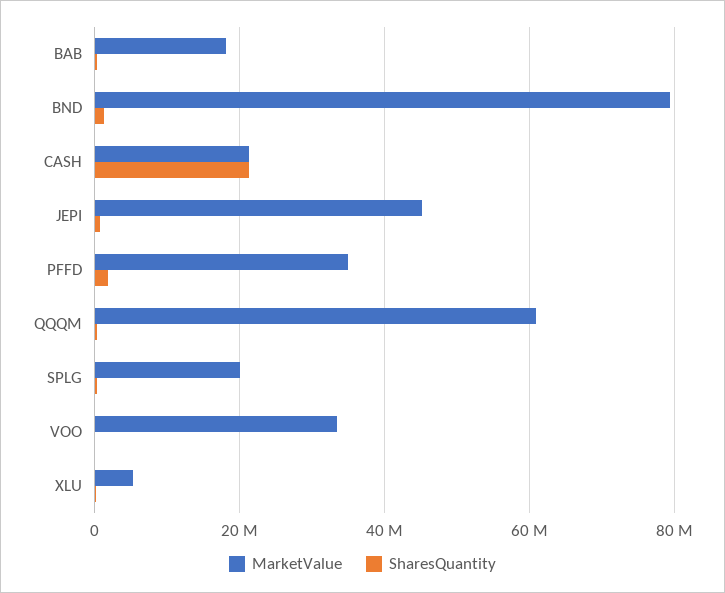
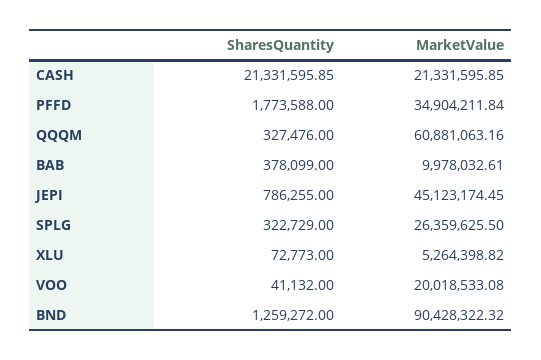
  {
    "MarketValue": {
-     "BAB": 18000000,
+     "BAB": 9978032.61,
-     "BND": 80000000,
+     "BND": 90428322.32,
      "CASH": 21331595.85,
      "JEPI": 45123174.45,
      "PFFD": 34904211.84,
      "QQQM": 60881063.16,
-     "SPLG": 20000000,
+     "SPLG": 26359625.5,
-     "VOO": 34000000,
+     "VOO": 20018533.08,
      "XLU": 5264398.82
    },
    "SharesQuantity": {
      "BAB": 378099,
      "BND": 1259272,
      "CASH": 21331595.85,
      "JEPI": 786255,
      "PFFD": 1773588,
      "QQQM": 327476,
      "SPLG": 322729,
      "VOO": 41132,
      "XLU": 72773
    }
  }

